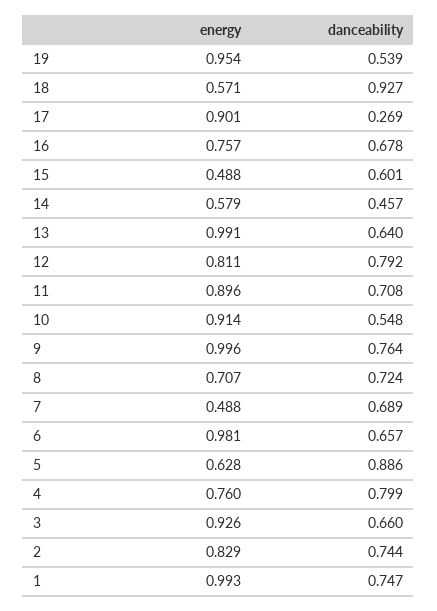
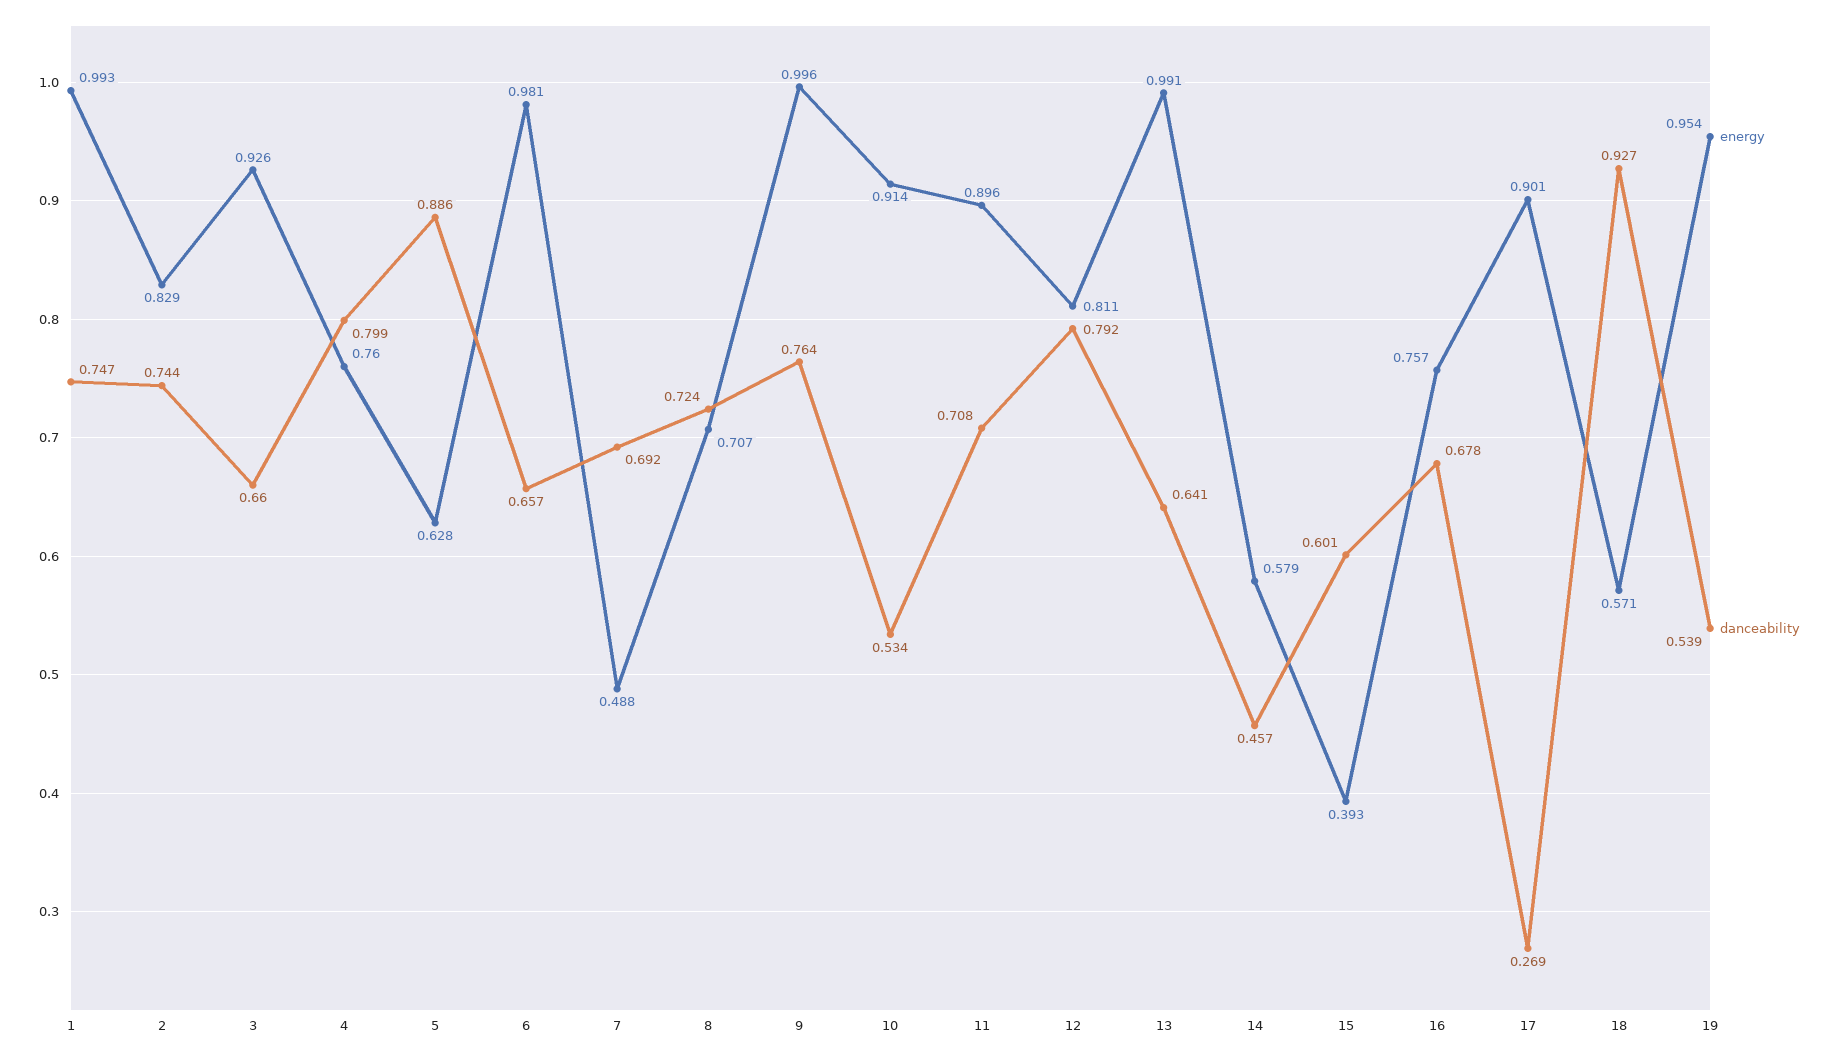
  {
    "energy": {
      "19": 0.954,
      "18": 0.571,
      "17": 0.901,
      "16": 0.757,
-     "15": 0.488,
+     "15": 0.393,
      "14": 0.579,
      "13": 0.991,
      "12": 0.811,
      "11": 0.896,
      "10": 0.914,
      "9": 0.996,
      "8": 0.707,
      "7": 0.488,
      "6": 0.981,
      "5": 0.628,
      "4": 0.76,
      "3": 0.926,
      "2": 0.829,
      "1": 0.993
    },
    "danceability": {
      "19": 0.539,
      "18": 0.927,
      "17": 0.269,
      "16": 0.678,
      "15": 0.601,
      "14": 0.457,
-     "13": 0.64,
+     "13": 0.641,
      "12": 0.792,
      "11": 0.708,
-     "10": 0.548,
+     "10": 0.534,
      "9": 0.764,
      "8": 0.724,
-     "7": 0.689,
+     "7": 0.692,
      "6": 0.657,
      "5": 0.886,
      "4": 0.799,
      "3": 0.66,
      "2": 0.744,
      "1": 0.747
    }
  }

